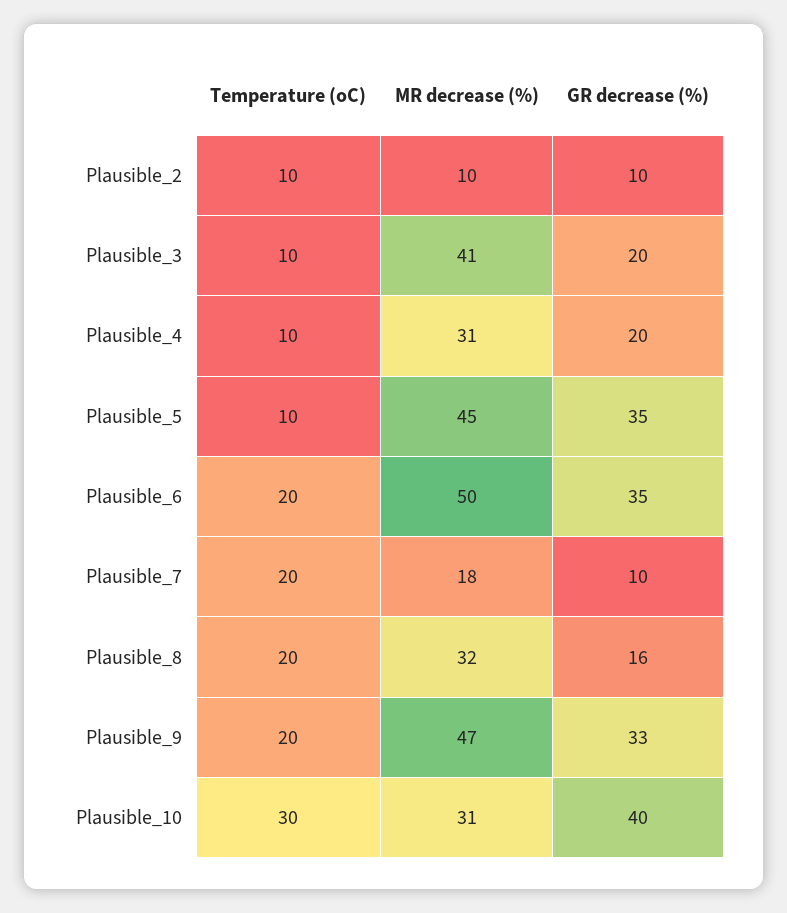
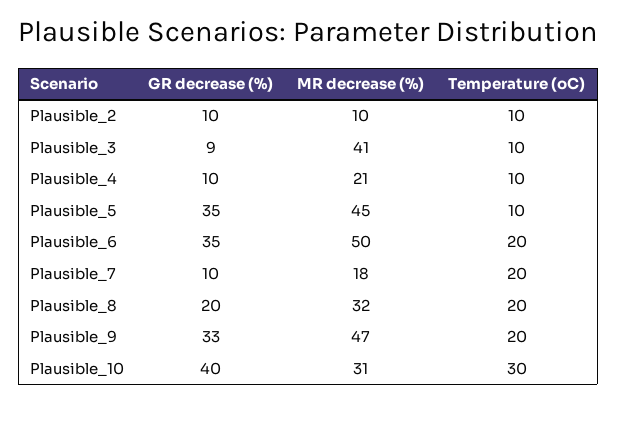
  {
    "Temperature (oC)": {
      "Plausible_2": 10,
      "Plausible_3": 10,
      "Plausible_4": 10,
      "Plausible_5": 10,
      "Plausible_6": 20,
      "Plausible_7": 20,
      "Plausible_8": 20,
      "Plausible_9": 20,
      "Plausible_10": 30
    },
    "MR decrease (%)": {
      "Plausible_2": 10,
      "Plausible_3": 41,
-     "Plausible_4": 31,
+     "Plausible_4": 21,
      "Plausible_5": 45,
      "Plausible_6": 50,
      "Plausible_7": 18,
      "Plausible_8": 32,
      "Plausible_9": 47,
      "Plausible_10": 31
    },
    "GR decrease (%)": {
      "Plausible_2": 10,
-     "Plausible_3": 20,
+     "Plausible_3": 9,
-     "Plausible_4": 20,
+     "Plausible_4": 10,
      "Plausible_5": 35,
      "Plausible_6": 35,
      "Plausible_7": 10,
-     "Plausible_8": 16,
+     "Plausible_8": 20,
      "Plausible_9": 33,
      "Plausible_10": 40
    }
  }

